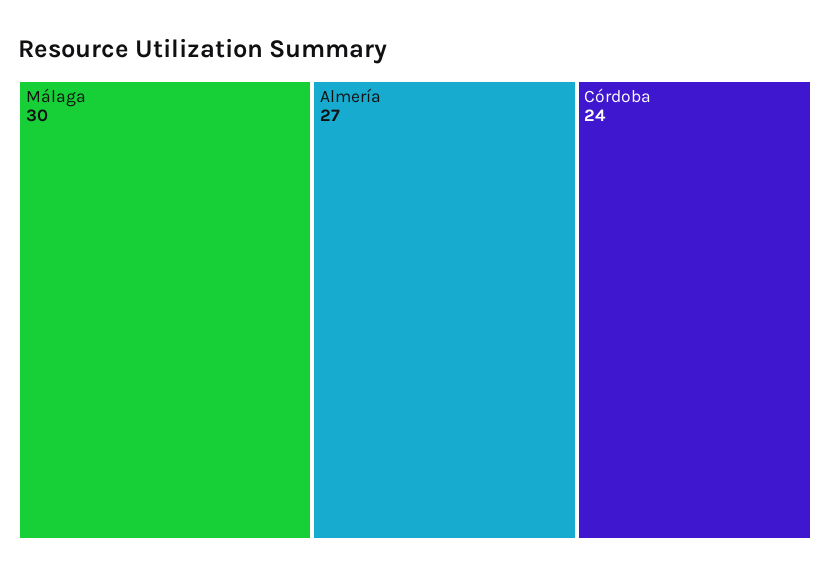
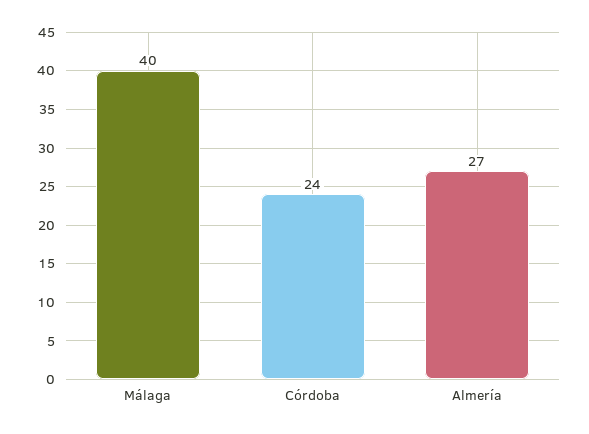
  {
-   "Málaga": 30,
+   "Málaga": 40,
    "Almería": 27,
    "Córdoba": 24
  }

